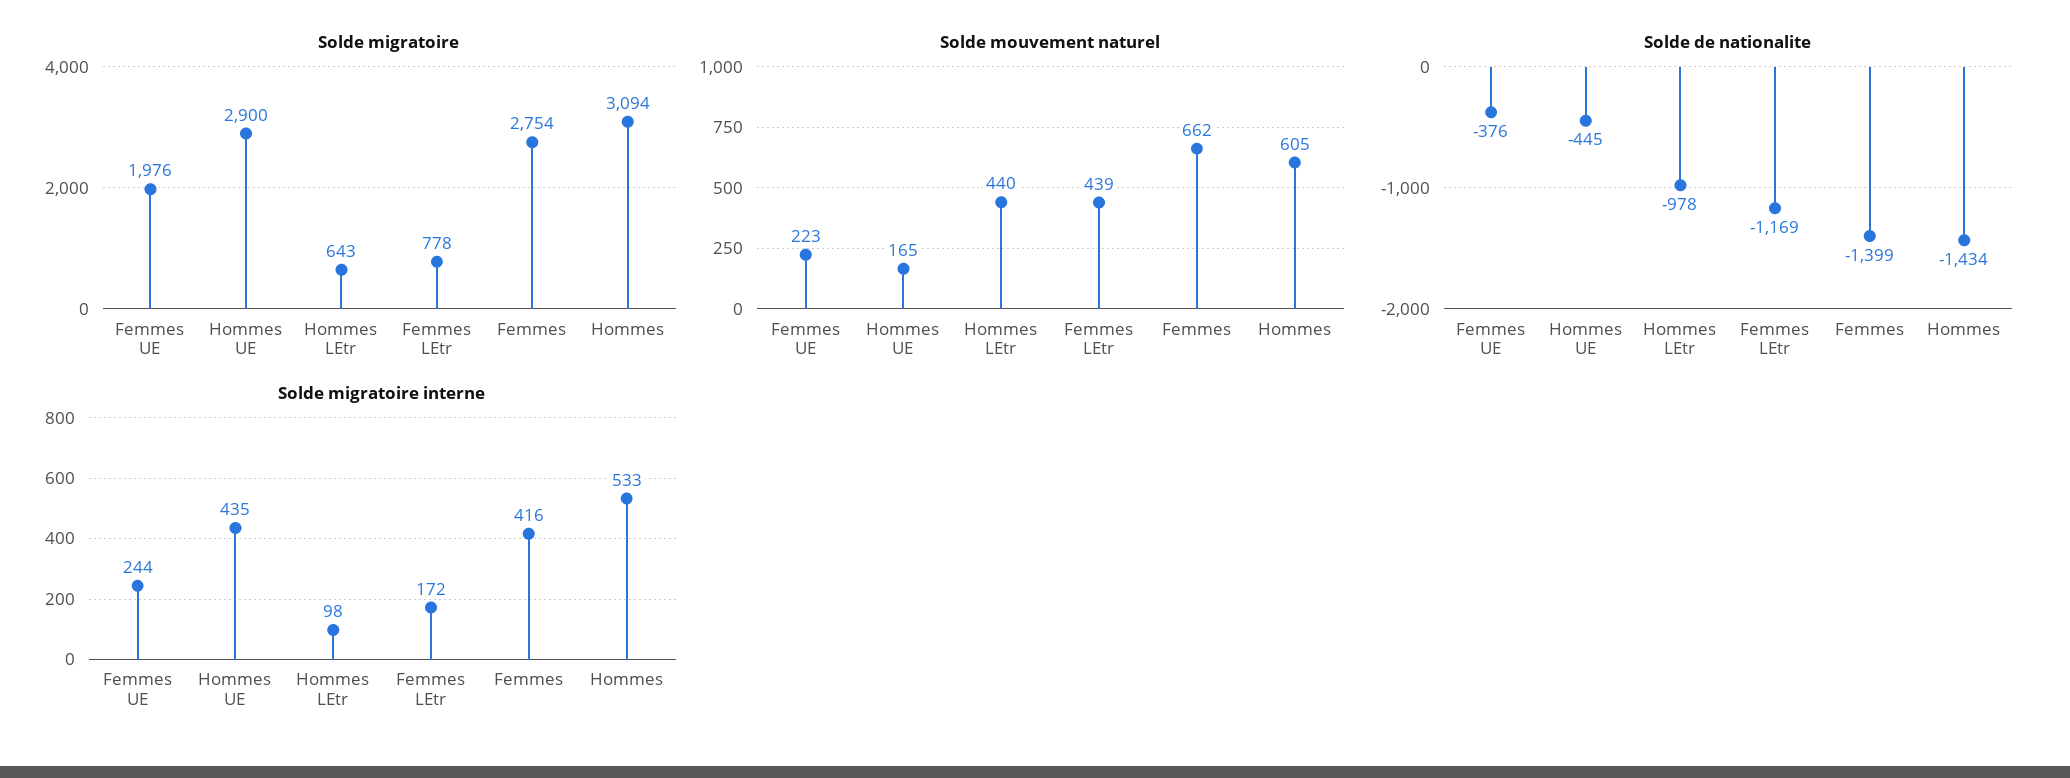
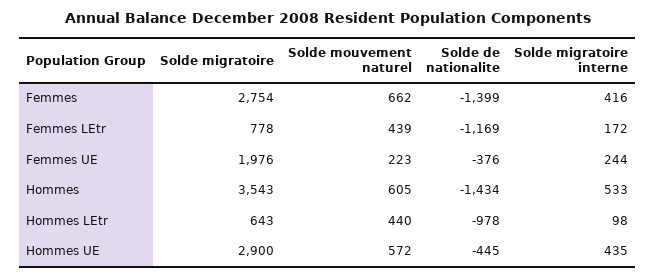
  {
    "Solde migratoire": {
      "Femmes UE": 1976,
      "Hommes UE": 2900,
      "Hommes LEtr": 643,
      "Femmes LEtr": 778,
      "Femmes": 2754,
-     "Hommes": 3094
+     "Hommes": 3543
    },
    "Solde mouvement naturel": {
      "Femmes UE": 223,
-     "Hommes UE": 165,
+     "Hommes UE": 572,
      "Hommes LEtr": 440,
      "Femmes LEtr": 439,
      "Femmes": 662,
      "Hommes": 605
    },
    "Solde de nationalite": {
      "Femmes UE": -376,
      "Hommes UE": -445,
      "Hommes LEtr": -978,
      "Femmes LEtr": -1169,
      "Femmes": -1399,
      "Hommes": -1434
    },
    "Solde migratoire interne": {
      "Femmes UE": 244,
      "Hommes UE": 435,
      "Hommes LEtr": 98,
      "Femmes LEtr": 172,
      "Femmes": 416,
      "Hommes": 533
    }
  }

